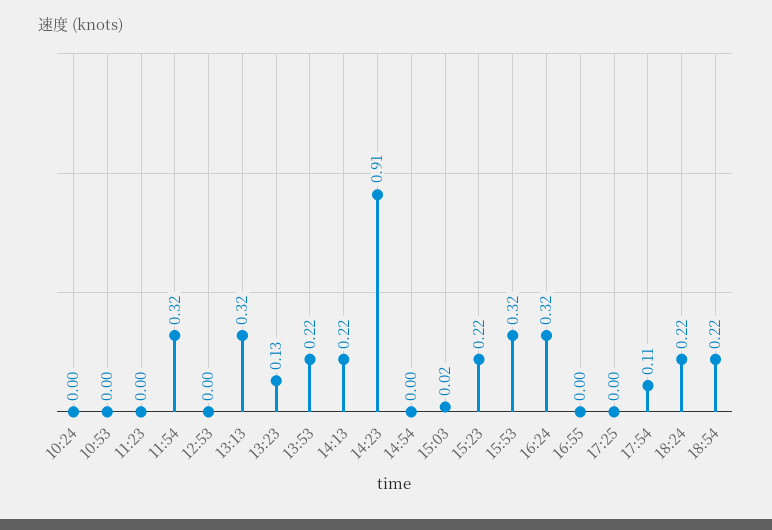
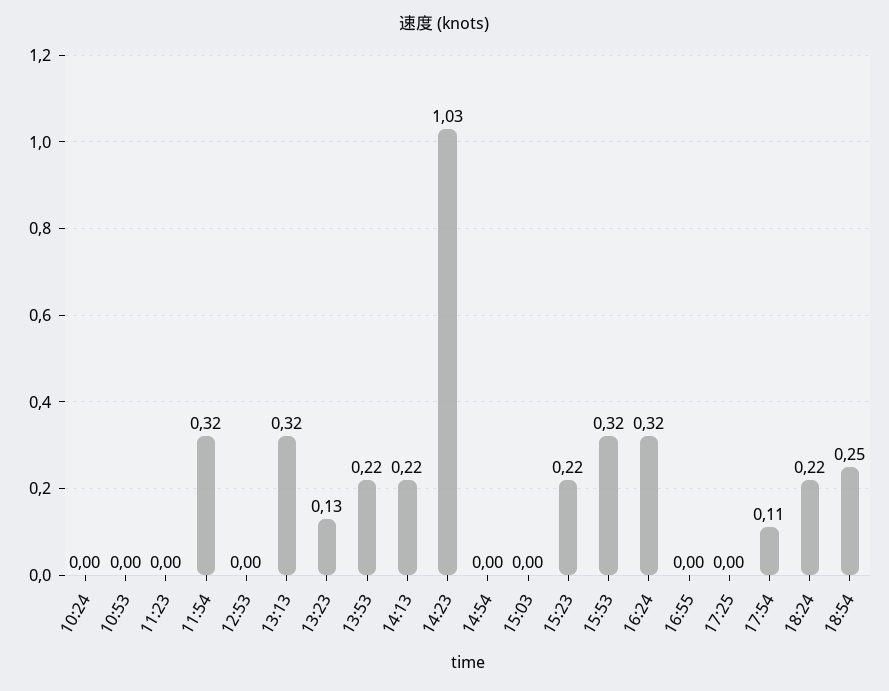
  {
    "10:24": 0,
    "10:53": 0,
    "11:23": 0,
    "11:54": 0.32,
    "12:53": 0,
    "13:13": 0.32,
    "13:23": 0.13,
    "13:53": 0.22,
    "14:13": 0.22,
-   "14:23": 0.91,
+   "14:23": 1.03,
    "14:54": 0,
-   "15:03": 0.02,
+   "15:03": 0,
    "15:23": 0.22,
    "15:53": 0.32,
    "16:24": 0.32,
    "16:55": 0,
    "17:25": 0,
    "17:54": 0.11,
    "18:24": 0.22,
-   "18:54": 0.22
+   "18:54": 0.25
  }

